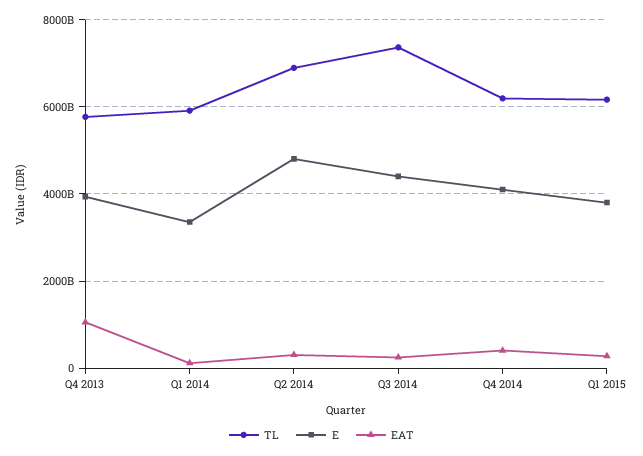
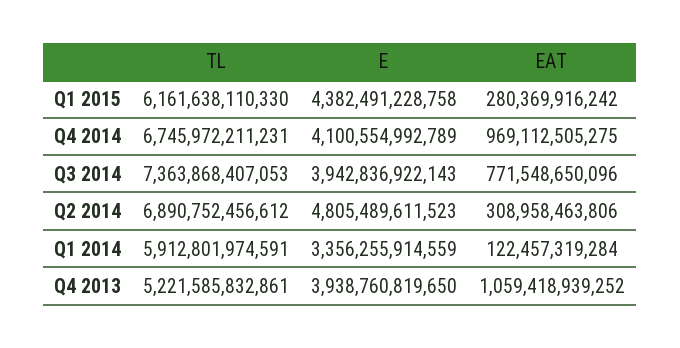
  {
    "TL": {
-     "Q4 2013": 5800000000000,
+     "Q4 2013": 5221585832861,
      "Q1 2014": 5912801974591,
      "Q2 2014": 6890752456612,
      "Q3 2014": 7363868407053,
-     "Q4 2014": 6200000000000,
+     "Q4 2014": 6745972211231,
      "Q1 2015": 6161638110330
    },
    "E": {
      "Q4 2013": 3938760819650,
      "Q1 2014": 3356255914559,
      "Q2 2014": 4805489611523,
-     "Q3 2014": 4400000000000,
+     "Q3 2014": 3942836922143,
      "Q4 2014": 4100554992789,
-     "Q1 2015": 3800000000000
+     "Q1 2015": 4382491228758
    },
    "EAT": {
      "Q4 2013": 1059418939252,
      "Q1 2014": 122457319284,
      "Q2 2014": 308958463806,
-     "Q3 2014": 200000000000,
+     "Q3 2014": 771548650096,
-     "Q4 2014": 400000000000,
+     "Q4 2014": 969112505275,
      "Q1 2015": 280369916242
    }
  }

